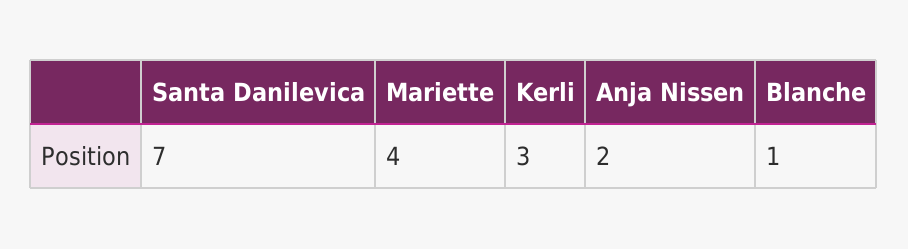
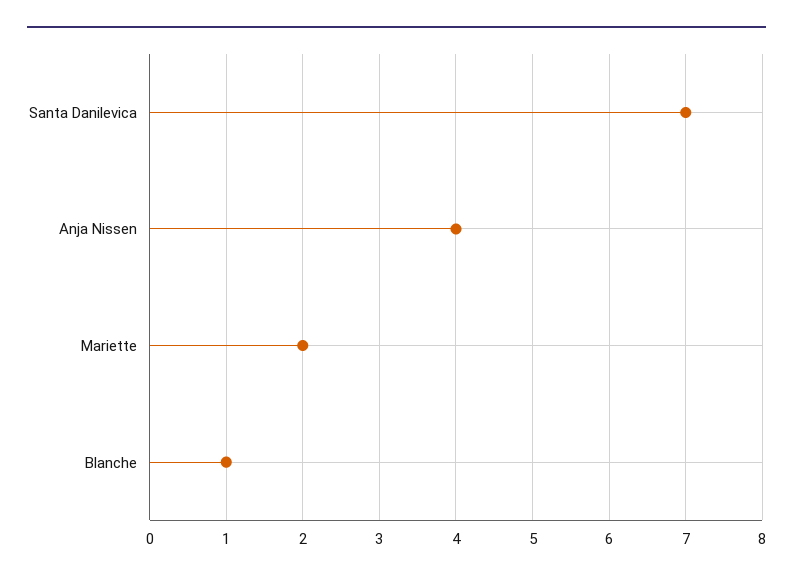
  {
    "Santa Danilevica": 7,
-   "Mariette": 4,
+   "Mariette": 2,
-   "Kerli": 3,
-   "Anja Nissen": 2,
+   "Anja Nissen": 4,
    "Blanche": 1
  }

